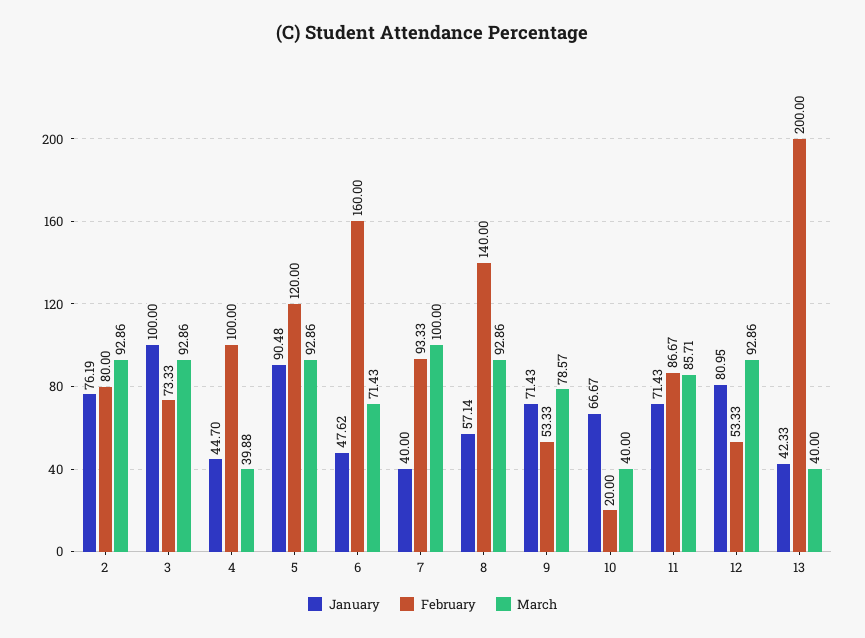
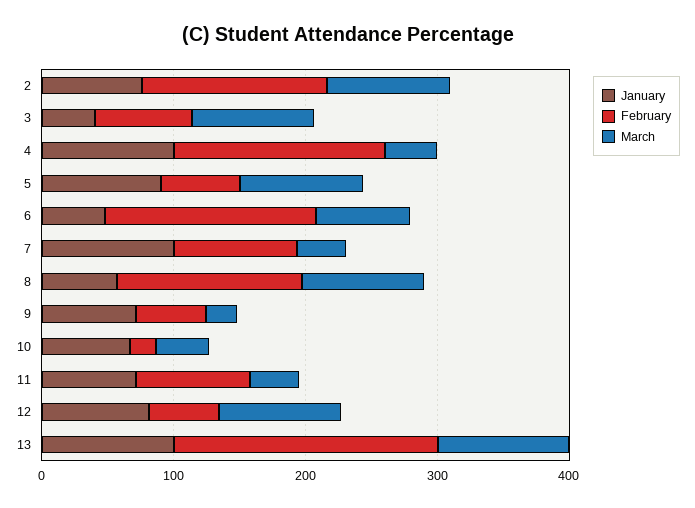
  {
    "January": {
      "2": 76.19,
-     "3": 100,
+     "3": 40,
-     "4": 44.7,
+     "4": 100,
      "5": 90.48,
      "6": 47.62,
-     "7": 40,
+     "7": 100,
      "8": 57.14,
      "9": 71.43,
      "10": 66.67,
      "11": 71.43,
      "12": 80.95,
-     "13": 42.33
+     "13": 100
    },
    "February": {
-     "2": 80,
+     "2": 140,
      "3": 73.33,
-     "4": 100,
+     "4": 160,
-     "5": 120,
+     "5": 60,
      "6": 160,
      "7": 93.33,
      "8": 140,
      "9": 53.33,
      "10": 20,
      "11": 86.67,
      "12": 53.33,
      "13": 200
    },
    "March": {
      "2": 92.86,
      "3": 92.86,
      "4": 39.88,
      "5": 92.86,
      "6": 71.43,
-     "7": 100,
+     "7": 40,
      "8": 92.86,
-     "9": 78.57,
+     "9": 20,
      "10": 40,
-     "11": 85.71,
+     "11": 40,
      "12": 92.86,
-     "13": 40
+     "13": 100
    }
  }

